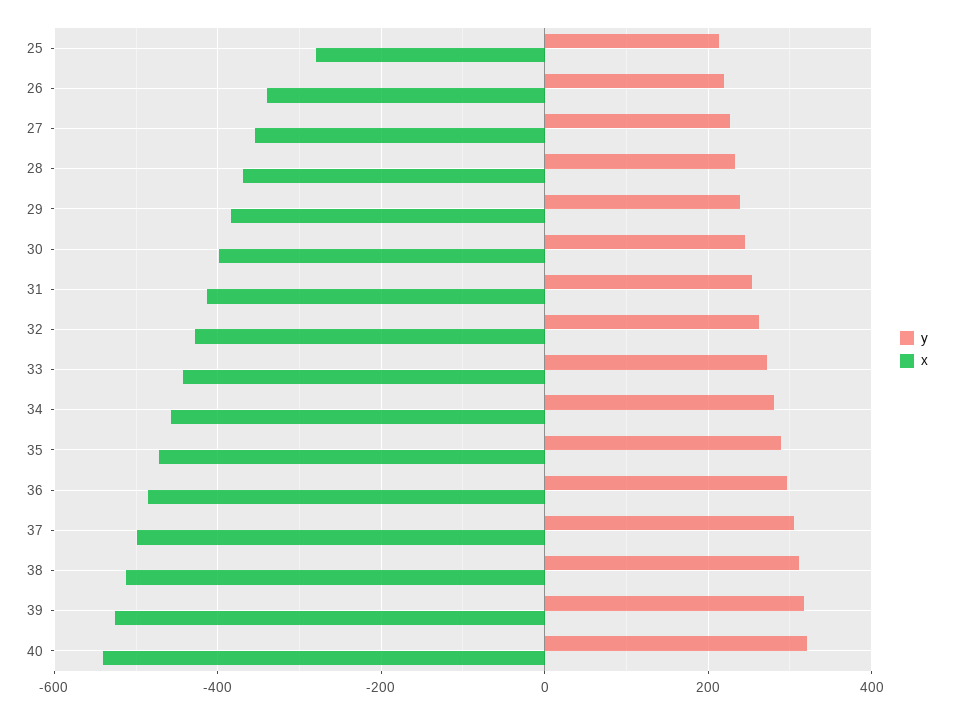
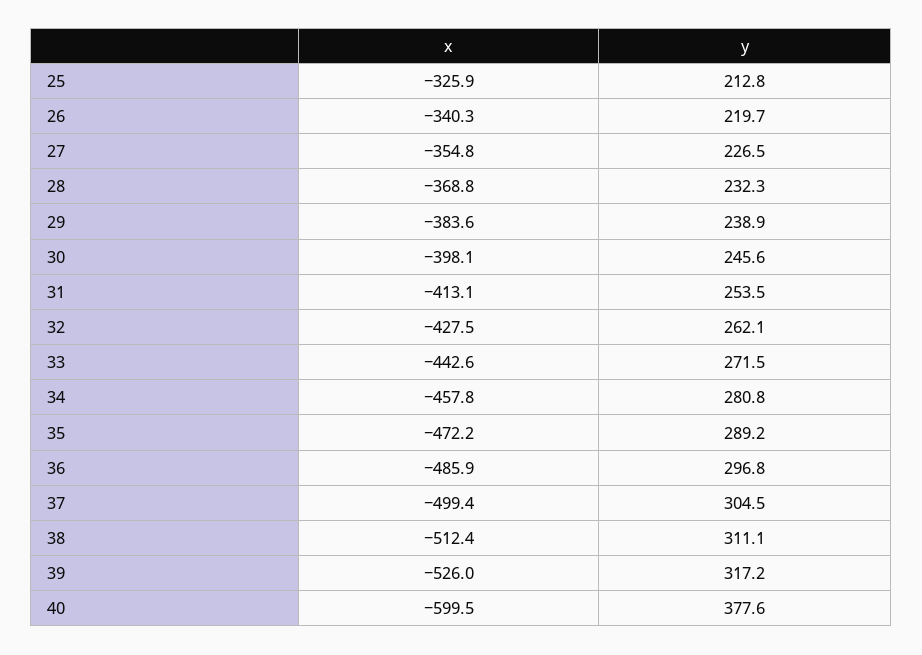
  {
    "y": {
      "25": 212.8,
      "26": 219.7,
      "27": 226.5,
      "28": 232.3,
      "29": 238.9,
      "30": 245.6,
      "31": 253.5,
      "32": 262.1,
      "33": 271.5,
      "34": 280.8,
      "35": 289.2,
      "36": 296.8,
      "37": 304.5,
      "38": 311.1,
      "39": 317.2,
-     "40": 320
+     "40": 377.6
    },
    "x": {
-     "25": -280,
+     "25": -325.9,
      "26": -340.3,
      "27": -354.8,
      "28": -368.8,
      "29": -383.6,
      "30": -398.1,
      "31": -413.1,
      "32": -427.5,
      "33": -442.6,
      "34": -457.8,
      "35": -472.2,
      "36": -485.9,
      "37": -499.4,
      "38": -512.4,
      "39": -526,
-     "40": -540
+     "40": -599.5
    }
  }

